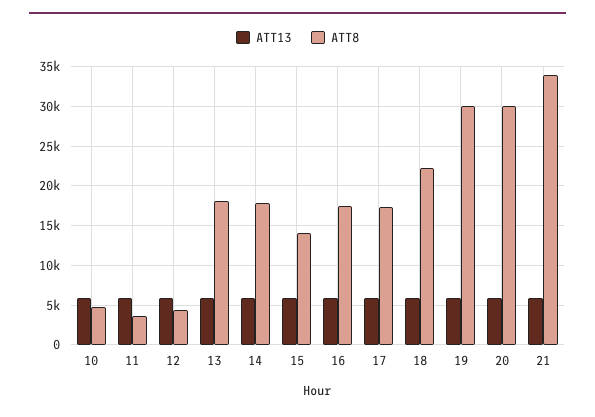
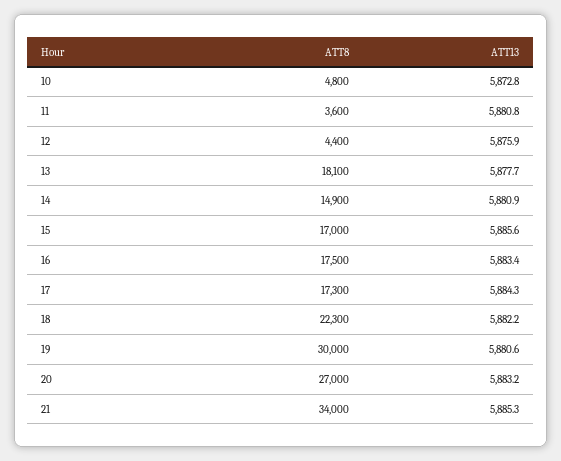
  {
    "ATT13": {
      "10": 5872.8,
      "11": 5880.8,
      "12": 5875.9,
      "13": 5877.7,
      "14": 5880.9,
      "15": 5885.6,
      "16": 5883.4,
      "17": 5884.3,
      "18": 5882.2,
      "19": 5880.6,
      "20": 5883.2,
      "21": 5885.3
    },
    "ATT8": {
      "10": 4800,
      "11": 3600,
      "12": 4400,
      "13": 18100,
-     "14": 18000,
+     "14": 14900,
-     "15": 14000,
+     "15": 17000,
      "16": 17500,
      "17": 17300,
      "18": 22300,
      "19": 30000,
-     "20": 30000,
+     "20": 27000,
      "21": 34000
    }
  }

